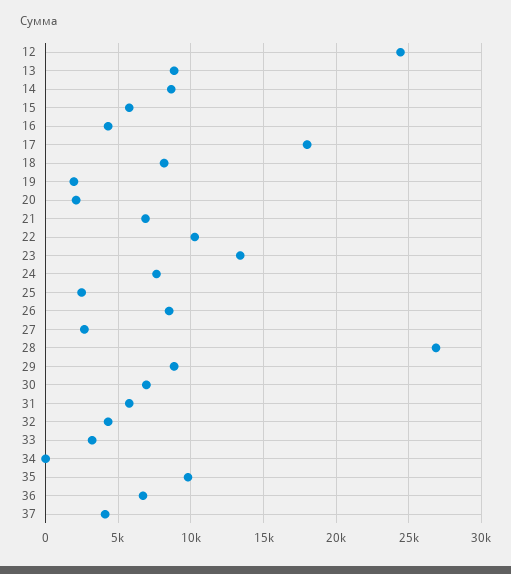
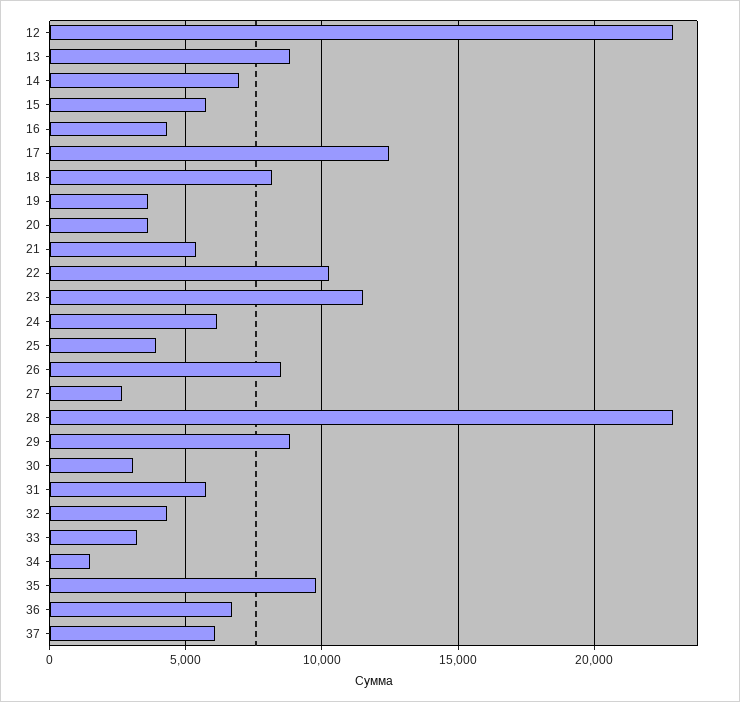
  {
-   "12": 24500,
+   "12": 23000,
    "13": 9000,
-   "14": 8500,
+   "14": 7000,
    "15": 6000,
    "16": 4500,
-   "17": 18000,
+   "17": 12500,
    "18": 8000,
-   "19": 2000,
+   "19": 3500,
-   "20": 2000,
+   "20": 3500,
-   "21": 7000,
+   "21": 5500,
    "22": 10500,
-   "23": 13500,
+   "23": 11500,
-   "24": 7500,
+   "24": 6000,
-   "25": 2500,
+   "25": 4000,
    "26": 8500,
    "27": 2500,
-   "28": 27000,
+   "28": 23000,
    "29": 9000,
-   "30": 7000,
+   "30": 3000,
    "31": 6000,
    "32": 4500,
    "33": 3000,
-   "34": 0,
+   "34": 1500,
    "35": 10000,
    "36": 6500,
-   "37": 4000
+   "37": 6000
  }

